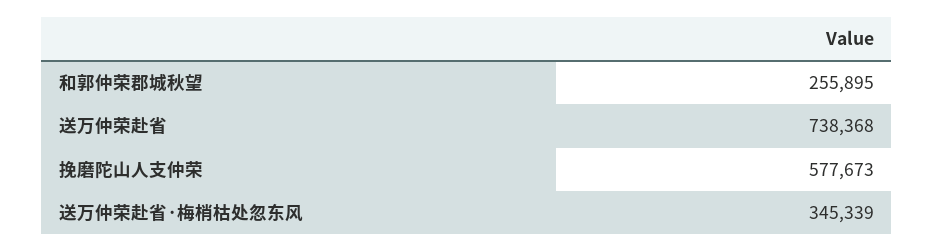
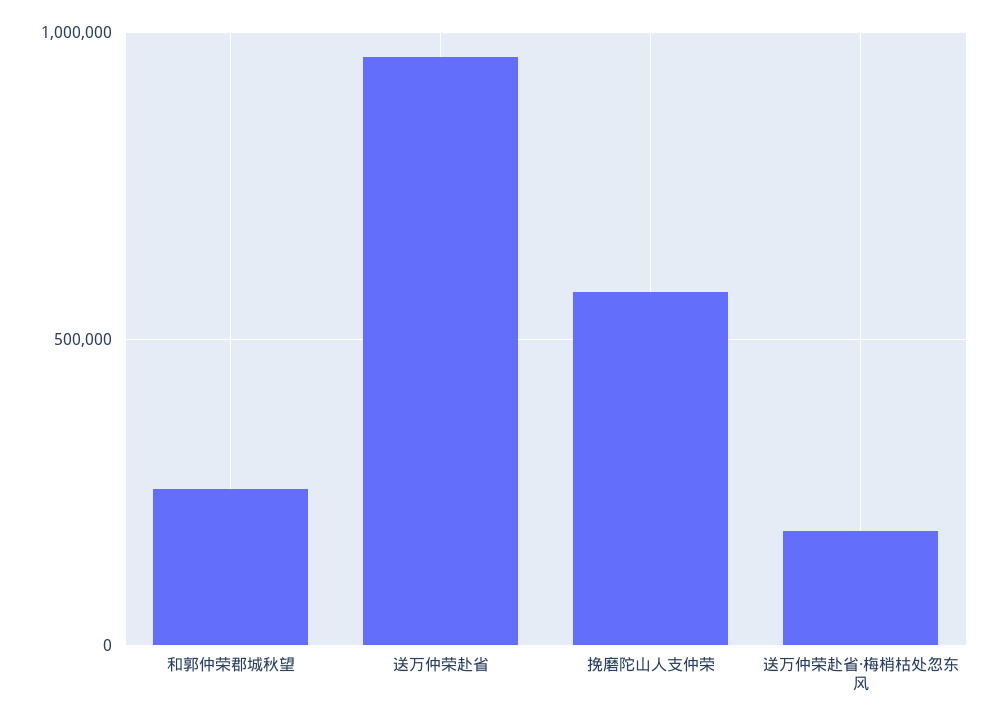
  {
    "和郭仲荣郡城秋望": 255895,
-   "送万仲荣赴省": 738368,
+   "送万仲荣赴省": 950000,
    "挽磨陀山人支仲荣": 577673,
-   "送万仲荣赴省·梅梢枯处忽东风": 345339
+   "送万仲荣赴省·梅梢枯处忽东风": 200000
  }

